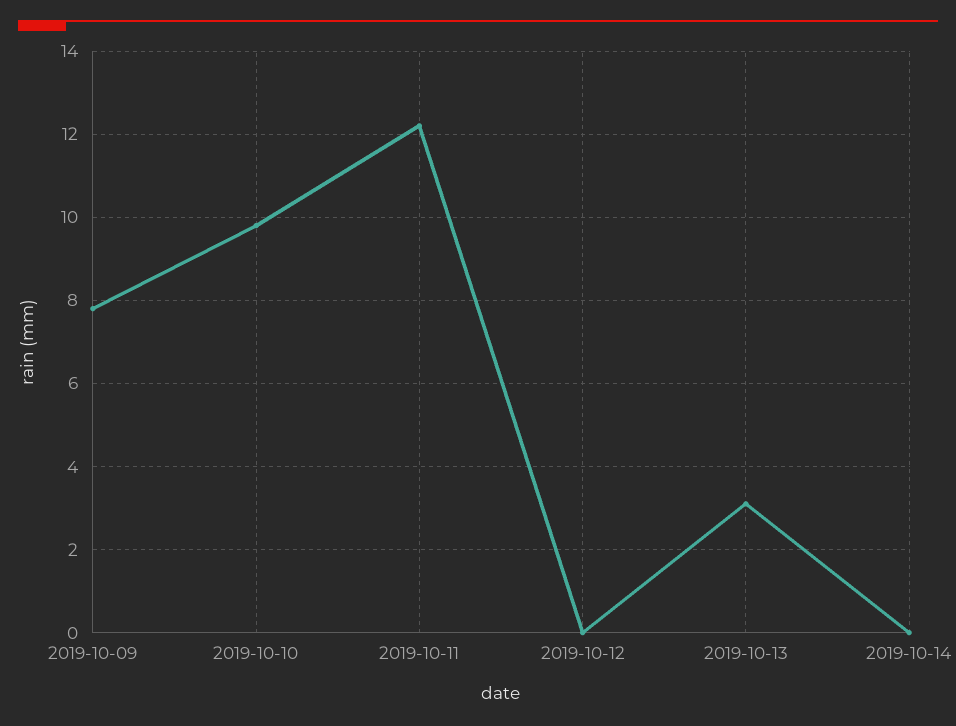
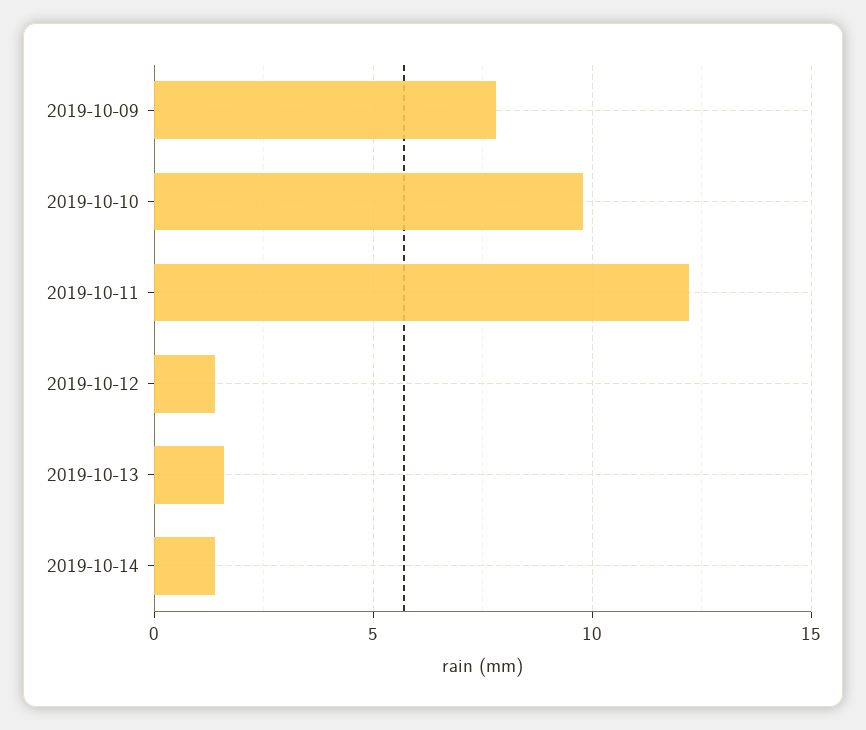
  {
    "2019-10-09": 8,
    "2019-10-10": 10,
    "2019-10-11": 12,
-   "2019-10-12": 0,
+   "2019-10-12": 1.5,
-   "2019-10-13": 3,
+   "2019-10-13": 1.5,
-   "2019-10-14": 0
+   "2019-10-14": 1.5
  }

